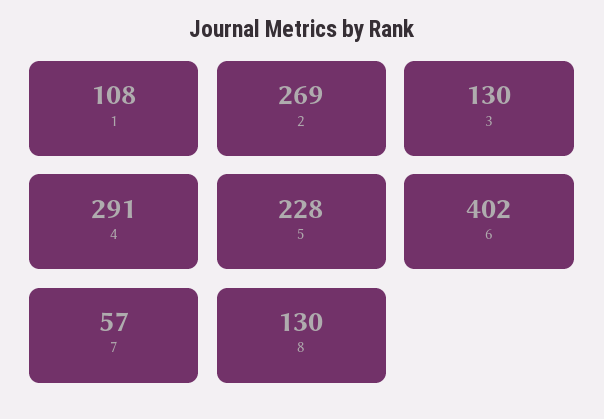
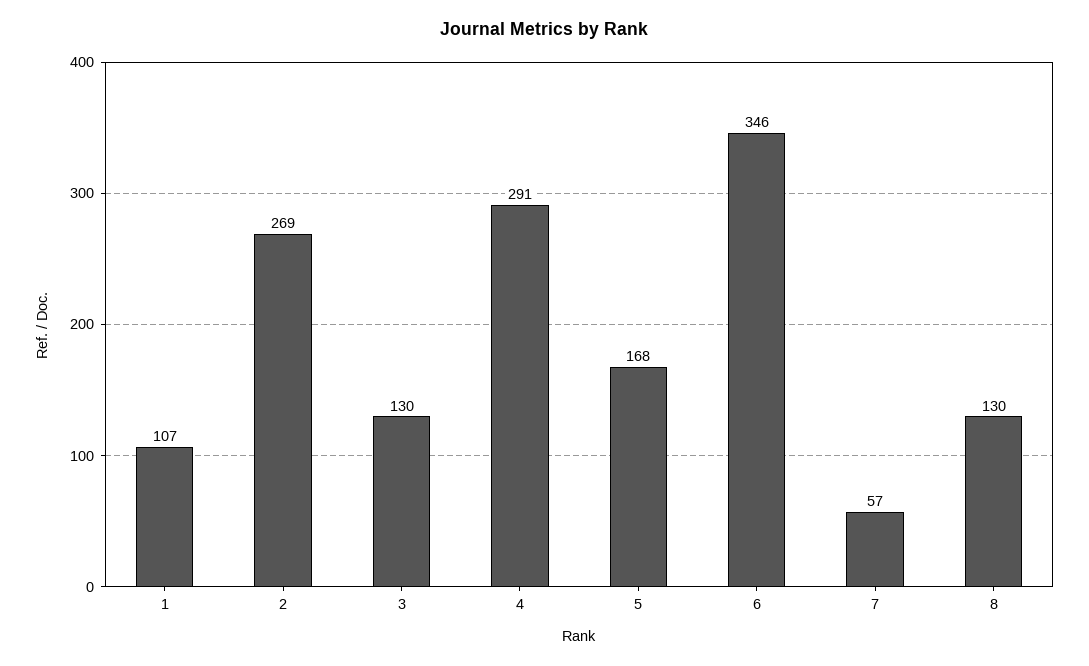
  {
-   "1": 108,
+   "1": 107,
    "2": 269,
    "3": 130,
    "4": 291,
-   "5": 228,
+   "5": 168,
-   "6": 402,
+   "6": 346,
    "7": 57,
    "8": 130
  }

